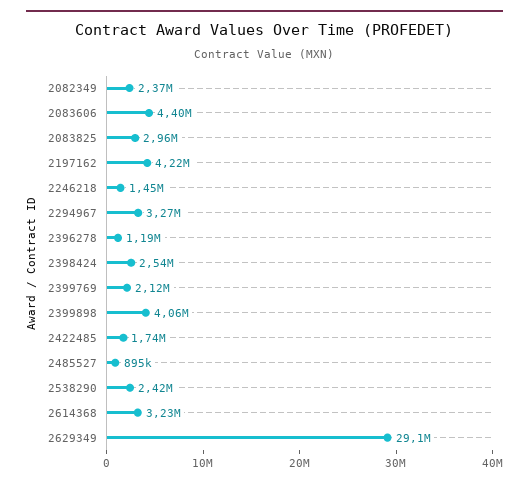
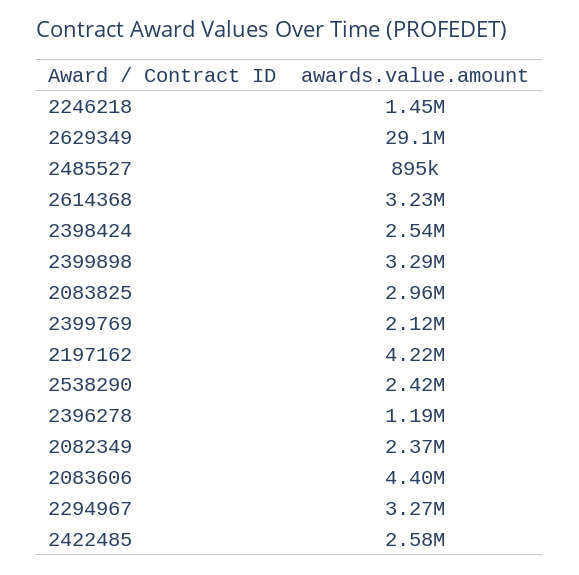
  {
    "2082349": 2370000,
    "2083606": 4400000,
    "2083825": 2960000,
    "2197162": 4220000,
    "2246218": 1450000,
    "2294967": 3270000,
    "2396278": 1190000,
    "2398424": 2540000,
    "2399769": 2120000,
-   "2399898": 4060000,
+   "2399898": 3290000,
-   "2422485": 1740000,
+   "2422485": 2580000,
    "2485527": 895000,
    "2538290": 2420000,
    "2614368": 3230000,
    "2629349": 29100000
  }

